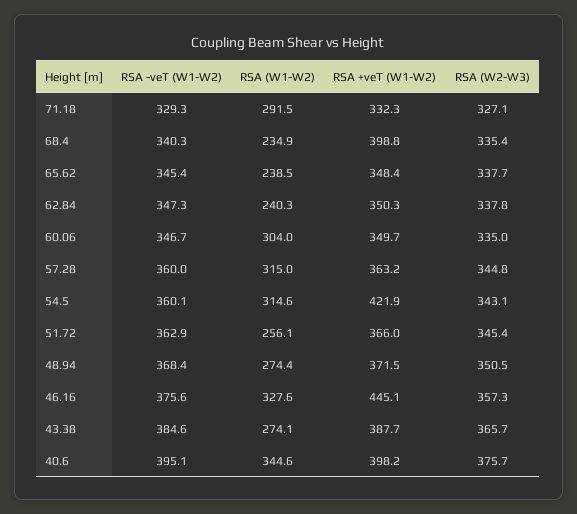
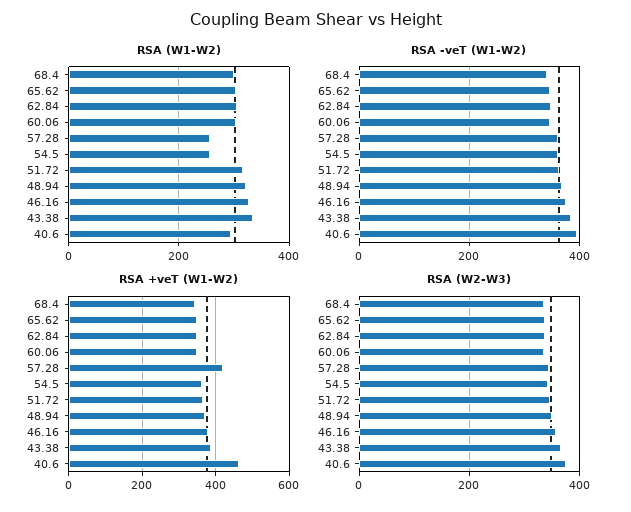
  {
    "RSA -veT (W1-W2)": {
-     "71.18": 329.3,
      "68.4": 340.3,
      "65.62": 345.4,
      "62.84": 347.3,
      "60.06": 346.7,
      "57.28": 360,
      "54.5": 360.1,
      "51.72": 362.9,
      "48.94": 368.4,
      "46.16": 375.6,
      "43.38": 384.6,
      "40.6": 395.1
    },
    "RSA (W1-W2)": {
-     "71.18": 291.5,
-     "68.4": 234.9,
+     "68.4": 300,
-     "65.62": 238.5,
+     "65.62": 300,
-     "62.84": 240.3,
+     "62.84": 300,
      "60.06": 304,
-     "57.28": 315,
+     "57.28": 260,
-     "54.5": 314.6,
+     "54.5": 260,
-     "51.72": 256.1,
+     "51.72": 320,
-     "48.94": 274.4,
+     "48.94": 320,
      "46.16": 327.6,
-     "43.38": 274.1,
+     "43.38": 340,
-     "40.6": 344.6
+     "40.6": 300
    },
    "RSA +veT (W1-W2)": {
-     "71.18": 332.3,
-     "68.4": 398.8,
+     "68.4": 340,
      "65.62": 348.4,
      "62.84": 350.3,
      "60.06": 349.7,
-     "57.28": 363.2,
+     "57.28": 420,
-     "54.5": 421.9,
+     "54.5": 360,
      "51.72": 366,
      "48.94": 371.5,
-     "46.16": 445.1,
+     "46.16": 380,
      "43.38": 387.7,
-     "40.6": 398.2
+     "40.6": 460
    },
    "RSA (W2-W3)": {
-     "71.18": 327.1,
      "68.4": 335.4,
      "65.62": 337.7,
      "62.84": 337.8,
      "60.06": 335,
      "57.28": 344.8,
      "54.5": 343.1,
      "51.72": 345.4,
      "48.94": 350.5,
      "46.16": 357.3,
      "43.38": 365.7,
      "40.6": 375.7
    }
  }

